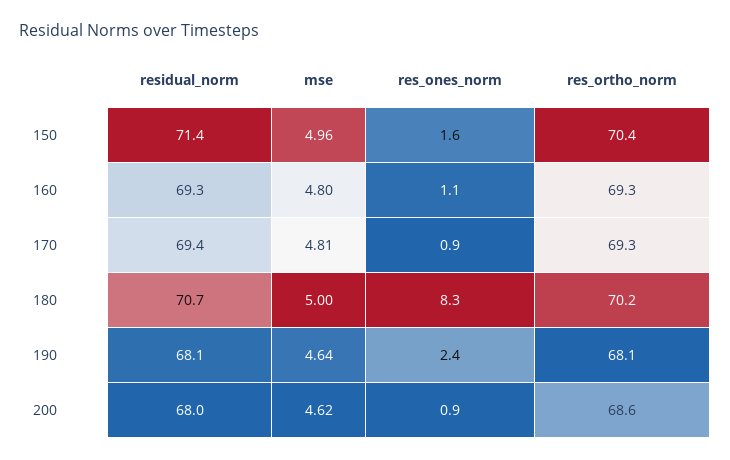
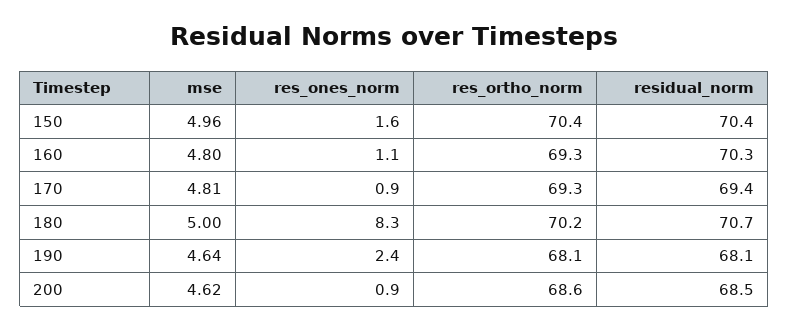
  {
    "residual_norm": {
-     "150": 71.4,
+     "150": 70.4,
-     "160": 69.3,
+     "160": 70.3,
      "170": 69.4,
      "180": 70.7,
      "190": 68.1,
-     "200": 68
+     "200": 68.5
    },
    "mse": {
      "150": 4.96,
      "160": 4.8,
      "170": 4.81,
      "180": 5,
      "190": 4.64,
      "200": 4.62
    },
    "res_ones_norm": {
      "150": 1.6,
      "160": 1.1,
      "170": 0.9,
      "180": 8.3,
      "190": 2.4,
      "200": 0.9
    },
    "res_ortho_norm": {
      "150": 70.4,
      "160": 69.3,
      "170": 69.3,
      "180": 70.2,
      "190": 68.1,
      "200": 68.6
    }
  }

